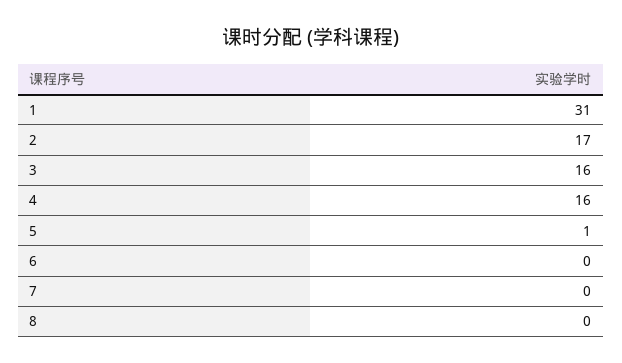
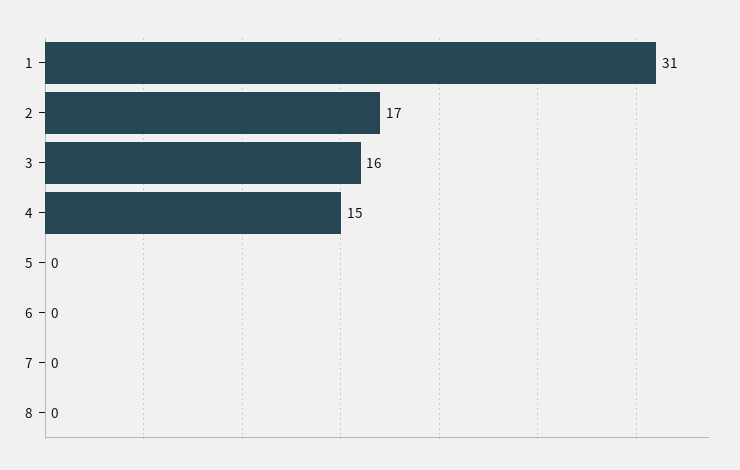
  {
    "1": 31,
    "2": 17,
    "3": 16,
-   "4": 16,
+   "4": 15,
-   "5": 1,
+   "5": 0,
    "6": 0,
    "7": 0,
    "8": 0
  }

